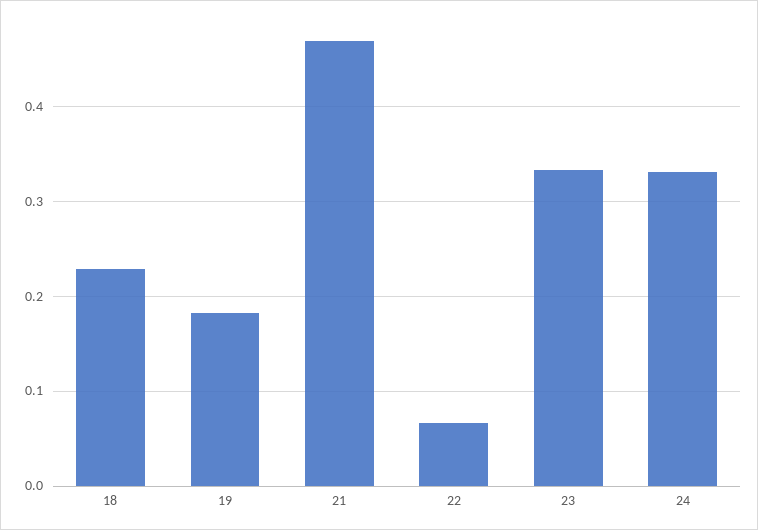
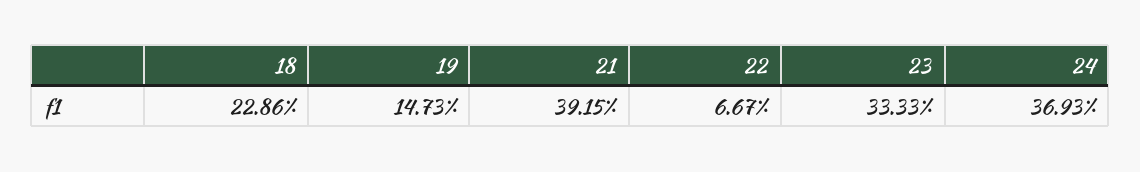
  {
    "18": 0.2286,
-   "19": 0.18,
+   "19": 0.1473,
-   "21": 0.47,
+   "21": 0.3915,
    "22": 0.0667,
    "23": 0.3333,
-   "24": 0.33
+   "24": 0.3693
  }

